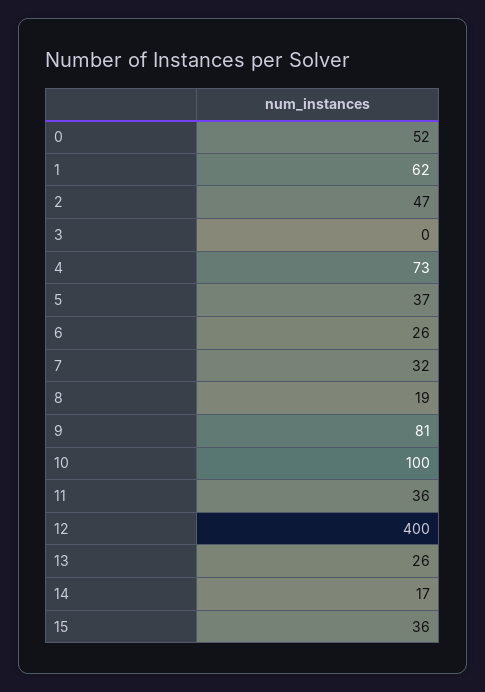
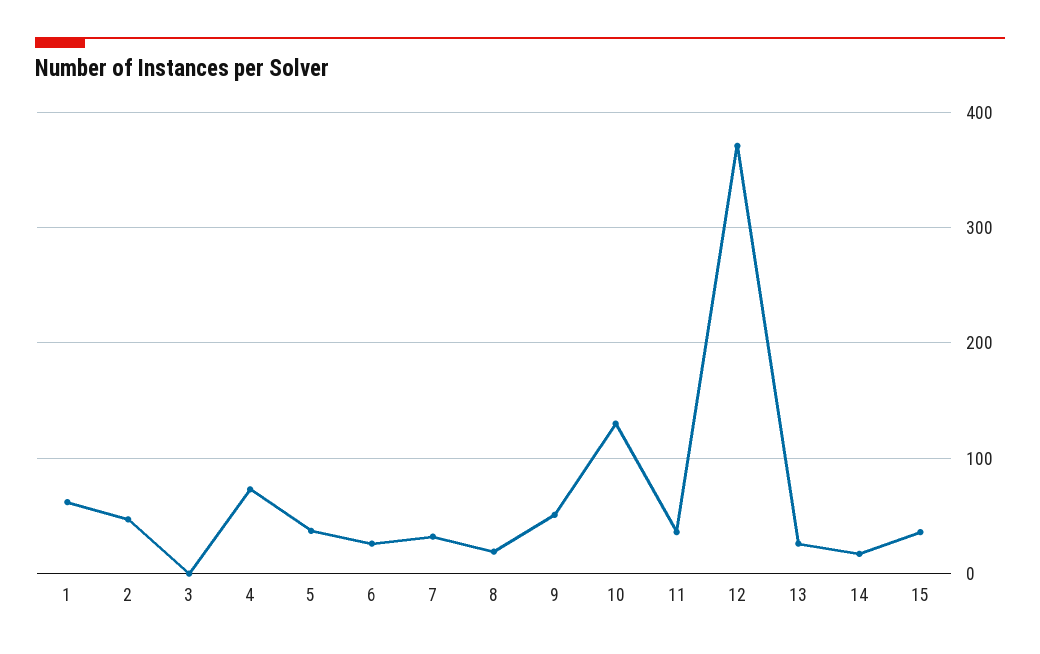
  {
-   "0": 52,
    "1": 62,
    "2": 47,
    "3": 0,
    "4": 73,
    "5": 37,
    "6": 26,
    "7": 32,
    "8": 19,
-   "9": 81,
+   "9": 50,
-   "10": 100,
+   "10": 130,
    "11": 36,
-   "12": 400,
+   "12": 370,
    "13": 26,
    "14": 17,
    "15": 36
  }

